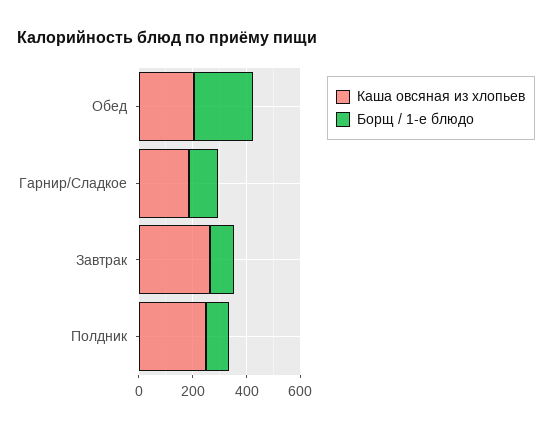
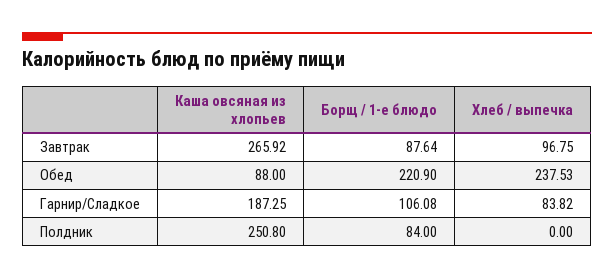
  {
    "Каша овсяная из хлопьев": {
-     "Обед": 200,
+     "Обед": 88,
      "Гарнир/Сладкое": 187.25,
      "Завтрак": 265.92,
      "Полдник": 250.8
    },
    "Борщ / 1-е блюдо": {
      "Обед": 220.9,
      "Гарнир/Сладкое": 106.08,
      "Завтрак": 87.64,
      "Полдник": 84
-   }
+   },
+   "Хлеб / выпечка": {
+     "Завтрак": 96.75,
+     "Обед": 237.53,
+     "Гарнир/Сладкое": 83.82,
+     "Полдник": 0
+   }
  }

